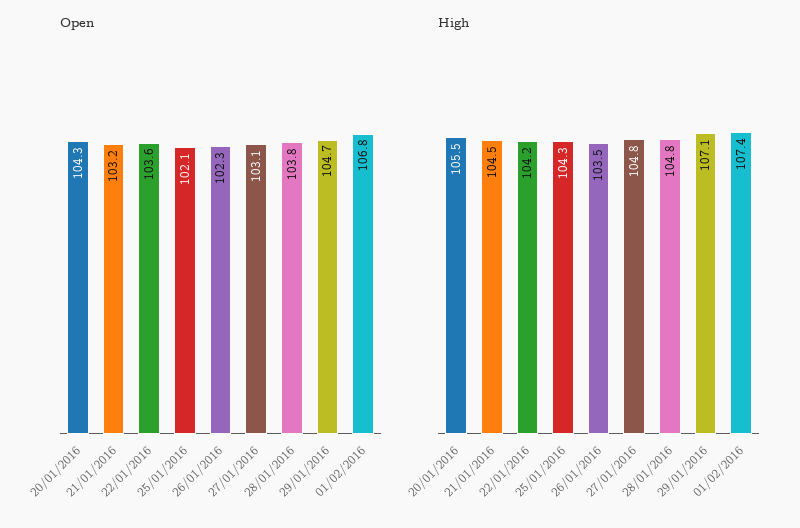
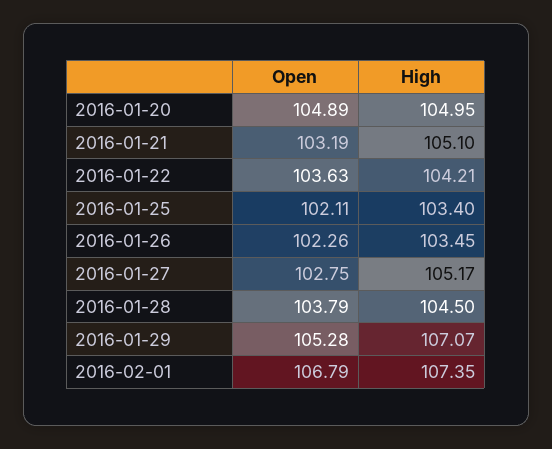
  {
    "Open": {
-     "20/01/2016": 104.3,
+     "20/01/2016": 104.89,
      "21/01/2016": 103.19,
      "22/01/2016": 103.63,
      "25/01/2016": 102.11,
      "26/01/2016": 102.26,
-     "27/01/2016": 103.1,
+     "27/01/2016": 102.75,
      "28/01/2016": 103.79,
-     "29/01/2016": 104.7,
+     "29/01/2016": 105.28,
      "01/02/2016": 106.79
    },
    "High": {
-     "20/01/2016": 105.5,
+     "20/01/2016": 104.95,
-     "21/01/2016": 104.5,
+     "21/01/2016": 105.1,
      "22/01/2016": 104.21,
-     "25/01/2016": 104.3,
+     "25/01/2016": 103.4,
      "26/01/2016": 103.45,
-     "27/01/2016": 104.8,
+     "27/01/2016": 105.17,
-     "28/01/2016": 104.8,
+     "28/01/2016": 104.5,
      "29/01/2016": 107.07,
      "01/02/2016": 107.35
    }
  }

